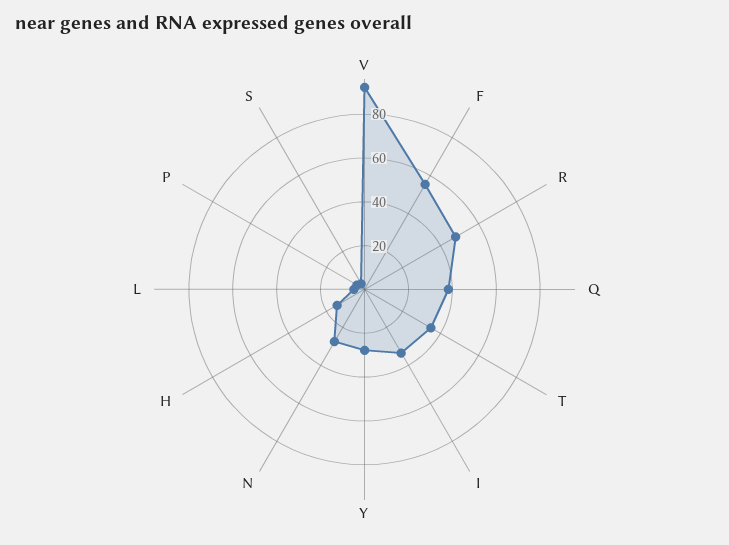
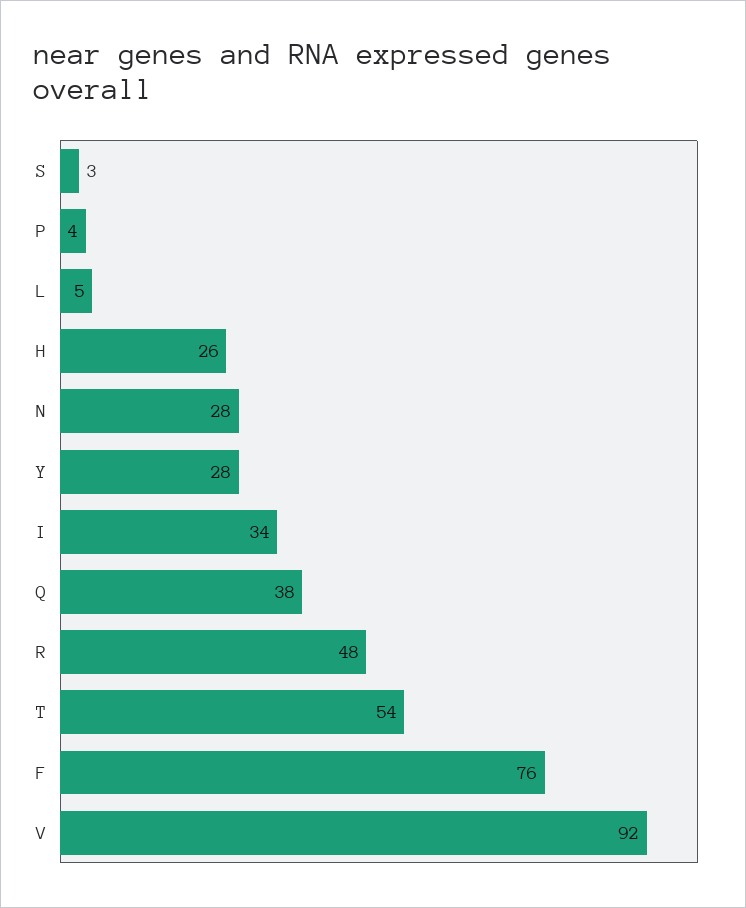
  {
    "V": 92,
-   "F": 55,
+   "F": 76,
    "R": 48,
    "Q": 38,
-   "T": 35,
+   "T": 54,
    "I": 34,
    "Y": 28,
    "N": 28,
-   "H": 15,
+   "H": 26,
    "L": 5,
    "P": 4,
    "S": 3
  }

